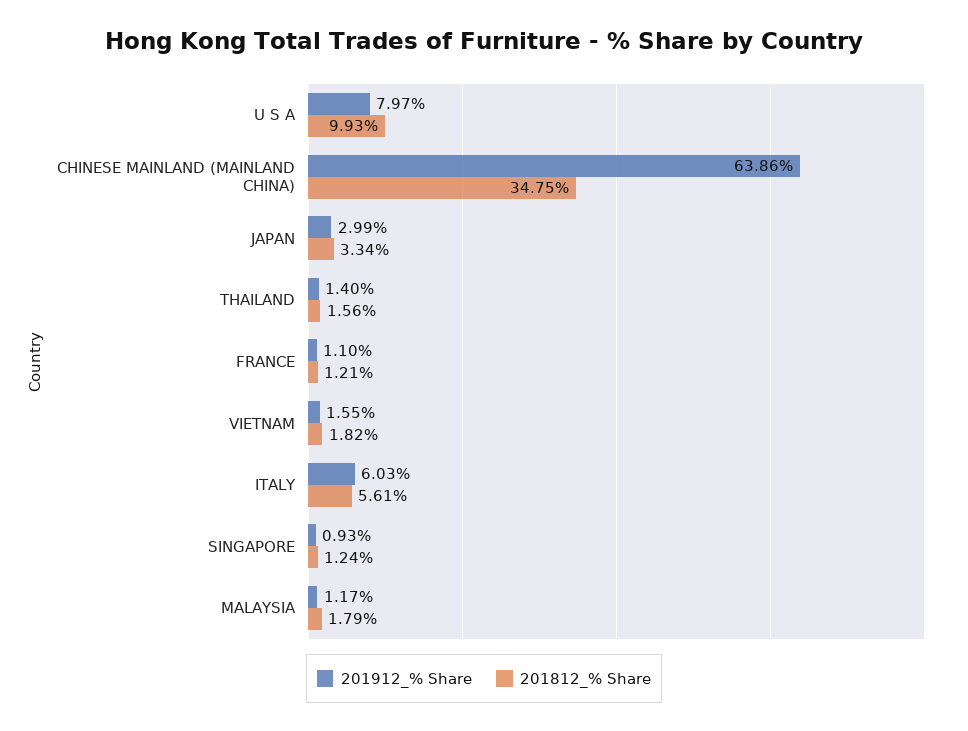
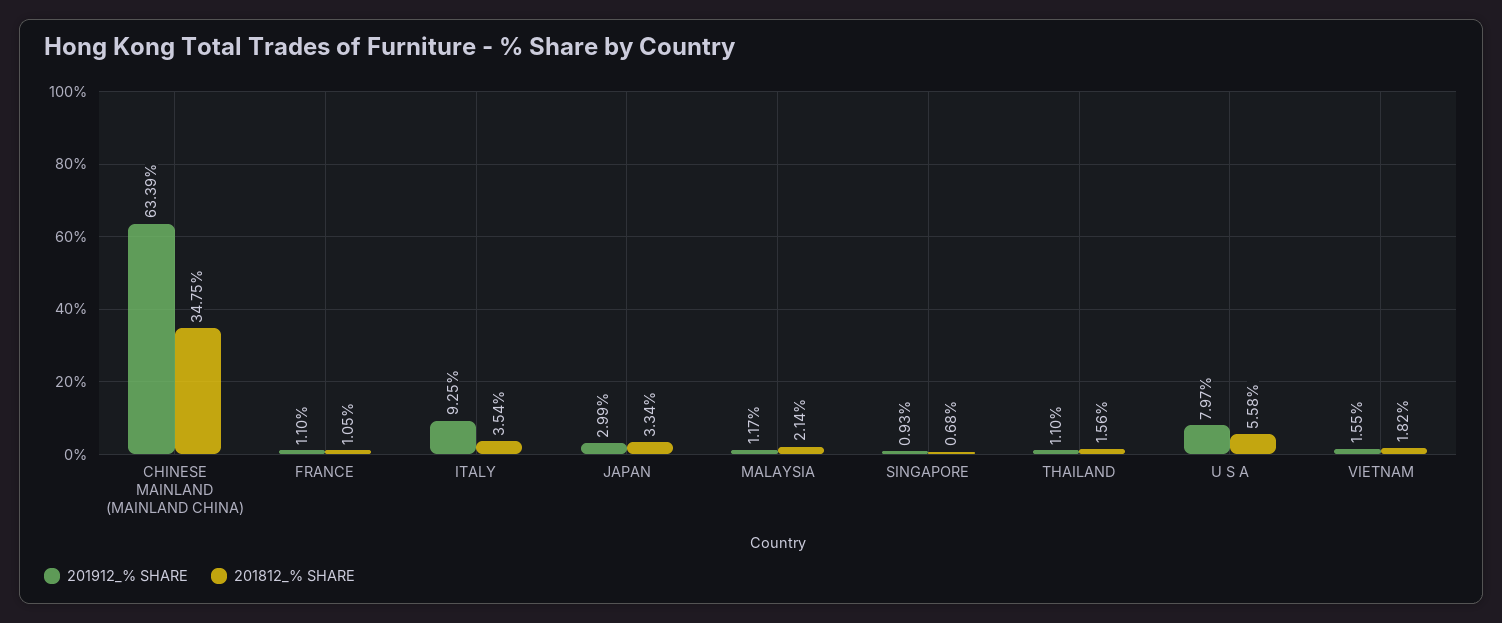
  {
    "201912_% Share": {
      "U S A": 7.97,
-     "CHINESE MAINLAND (MAINLAND CHINA)": 63.86,
+     "CHINESE MAINLAND (MAINLAND CHINA)": 63.39,
      "JAPAN": 2.99,
-     "THAILAND": 1.4,
+     "THAILAND": 1.1,
      "FRANCE": 1.1,
      "VIETNAM": 1.55,
-     "ITALY": 6.03,
+     "ITALY": 9.25,
      "SINGAPORE": 0.93,
      "MALAYSIA": 1.17
    },
    "201812_% Share": {
-     "U S A": 9.93,
+     "U S A": 5.58,
      "CHINESE MAINLAND (MAINLAND CHINA)": 34.75,
      "JAPAN": 3.34,
      "THAILAND": 1.56,
-     "FRANCE": 1.21,
+     "FRANCE": 1.05,
      "VIETNAM": 1.82,
-     "ITALY": 5.61,
+     "ITALY": 3.54,
-     "SINGAPORE": 1.24,
+     "SINGAPORE": 0.68,
-     "MALAYSIA": 1.79
+     "MALAYSIA": 2.14
    }
  }

